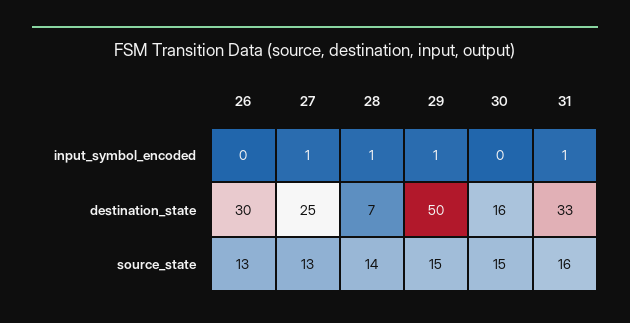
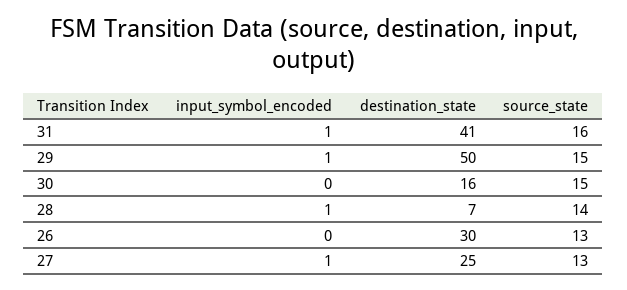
  {
    "26": {
      "input_symbol_encoded": 0,
      "destination_state": 30,
      "source_state": 13
    },
    "27": {
      "input_symbol_encoded": 1,
      "destination_state": 25,
      "source_state": 13
    },
    "28": {
      "input_symbol_encoded": 1,
      "destination_state": 7,
      "source_state": 14
    },
    "29": {
      "input_symbol_encoded": 1,
      "destination_state": 50,
      "source_state": 15
    },
    "30": {
      "input_symbol_encoded": 0,
      "destination_state": 16,
      "source_state": 15
    },
    "31": {
      "input_symbol_encoded": 1,
-     "destination_state": 33,
+     "destination_state": 41,
      "source_state": 16
    }
  }

